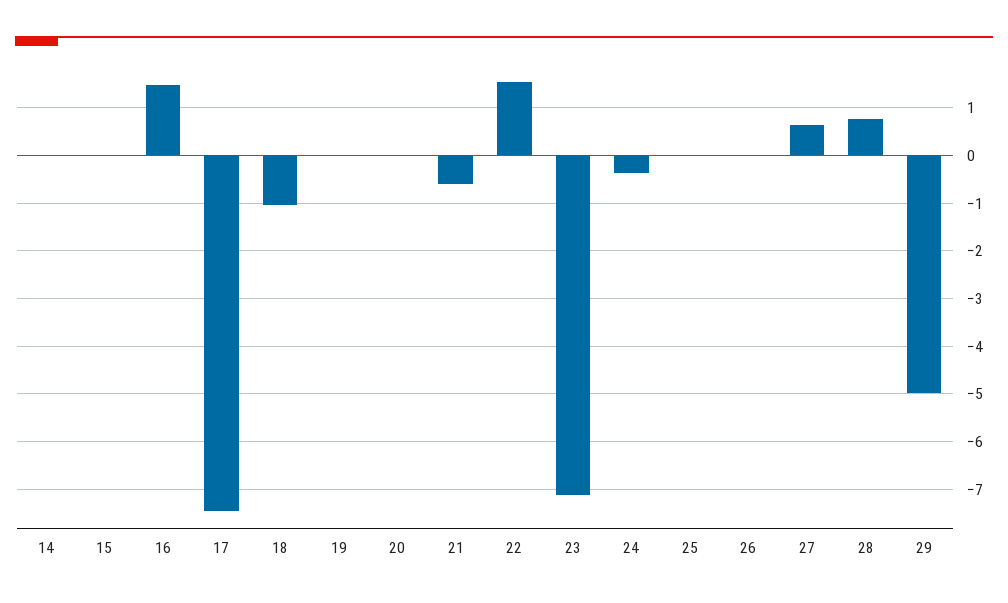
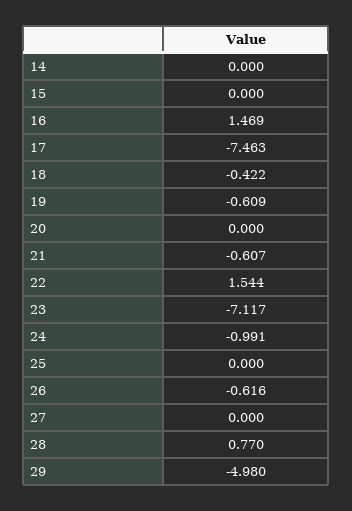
  {
    "14": 0,
    "15": 0,
    "16": 1.469,
    "17": -7.463,
-   "18": -1,
+   "18": -0.422,
-   "19": 0,
+   "19": -0.609,
    "20": 0,
    "21": -0.607,
    "22": 1.544,
    "23": -7.117,
-   "24": -0.4,
+   "24": -0.991,
    "25": 0,
-   "26": 0,
+   "26": -0.616,
-   "27": 0.6,
+   "27": 0,
    "28": 0.77,
    "29": -4.98
  }

